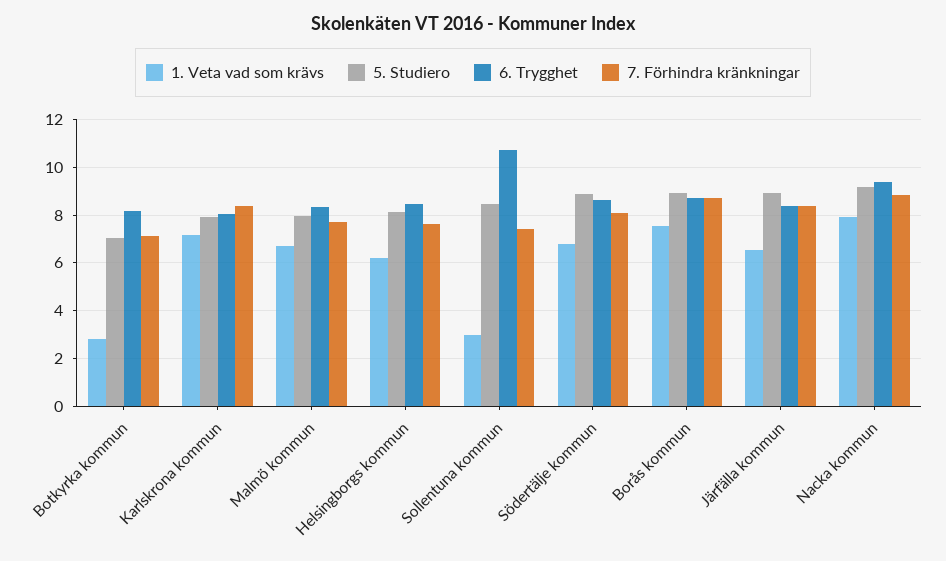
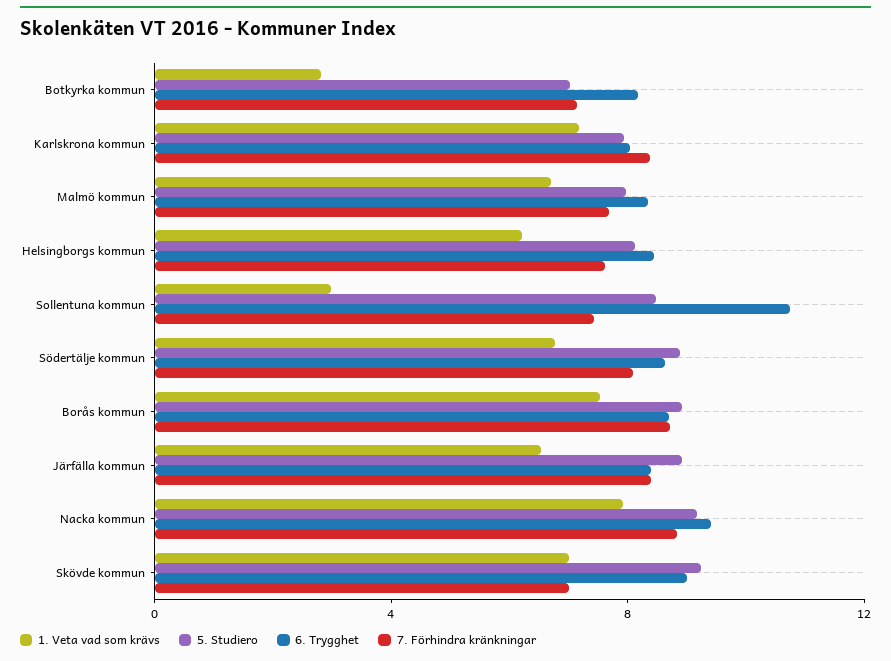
  {
    "1. Veta vad som krävs": {
      "Botkyrka kommun": 3,
      "Karlskrona kommun": 7,
      "Malmö kommun": 6.5,
      "Helsingborgs kommun": 6,
      "Sollentuna kommun": 3,
      "Södertälje kommun": 7,
      "Borås kommun": 7.5,
      "Järfälla kommun": 6.5,
-     "Nacka kommun": 8
+     "Nacka kommun": 8,
+     "Skövde kommun": 7
    },
    "5. Studiero": {
      "Botkyrka kommun": 7,
      "Karlskrona kommun": 8,
      "Malmö kommun": 8,
      "Helsingborgs kommun": 8,
      "Sollentuna kommun": 8.5,
      "Södertälje kommun": 9,
      "Borås kommun": 9,
      "Järfälla kommun": 9,
-     "Nacka kommun": 9
+     "Nacka kommun": 9,
+     "Skövde kommun": 9
    },
    "6. Trygghet": {
      "Botkyrka kommun": 8,
      "Karlskrona kommun": 8,
      "Malmö kommun": 8.5,
      "Helsingborgs kommun": 8.5,
      "Sollentuna kommun": 10.5,
      "Södertälje kommun": 8.5,
      "Borås kommun": 8.5,
      "Järfälla kommun": 8.5,
-     "Nacka kommun": 9.5
+     "Nacka kommun": 9.5,
+     "Skövde kommun": 9
    },
    "7. Förhindra kränkningar": {
      "Botkyrka kommun": 7,
      "Karlskrona kommun": 8.5,
      "Malmö kommun": 7.5,
      "Helsingborgs kommun": 7.5,
      "Sollentuna kommun": 7.5,
      "Södertälje kommun": 8,
      "Borås kommun": 8.5,
      "Järfälla kommun": 8.5,
-     "Nacka kommun": 9
+     "Nacka kommun": 9,
+     "Skövde kommun": 7
    }
  }

